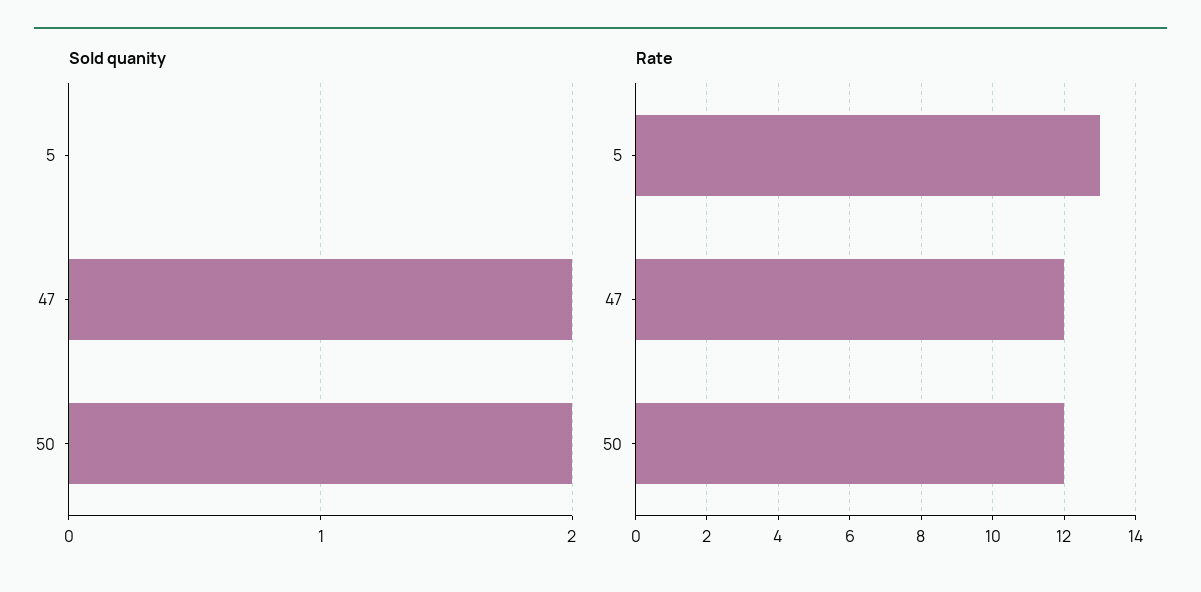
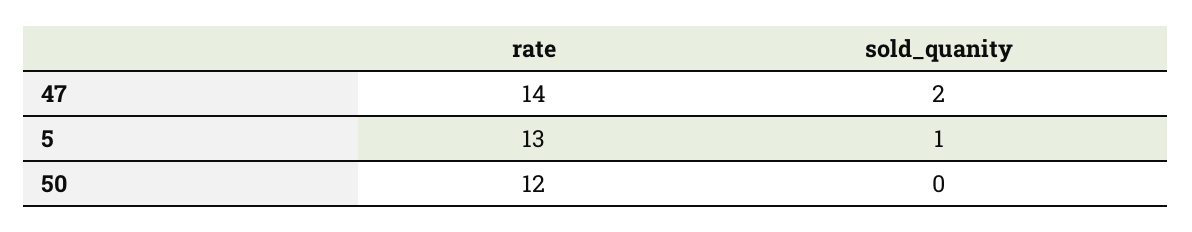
  {
    "Sold quanity": {
-     "5": 0,
+     "5": 1,
      "47": 2,
-     "50": 2
+     "50": 0
    },
    "Rate": {
      "5": 13,
-     "47": 12,
+     "47": 14,
      "50": 12
    }
  }

